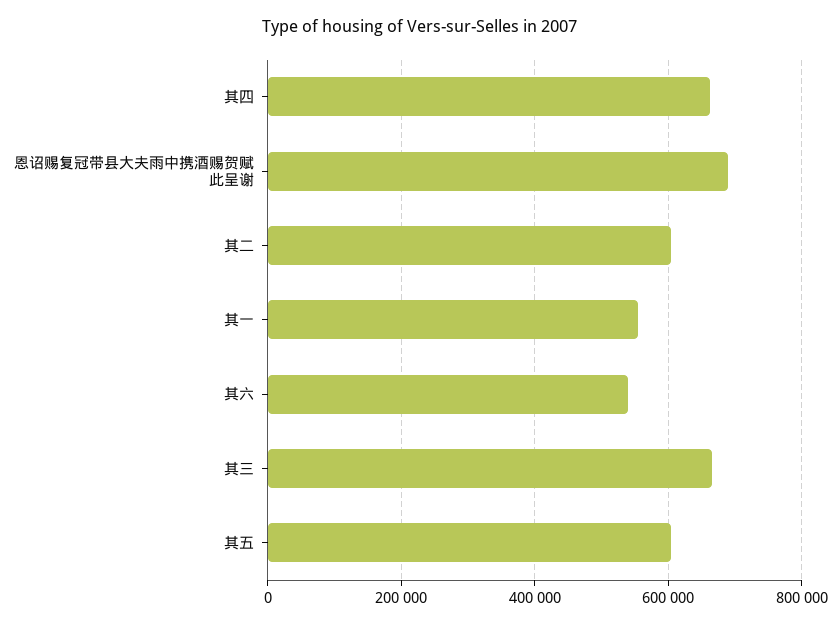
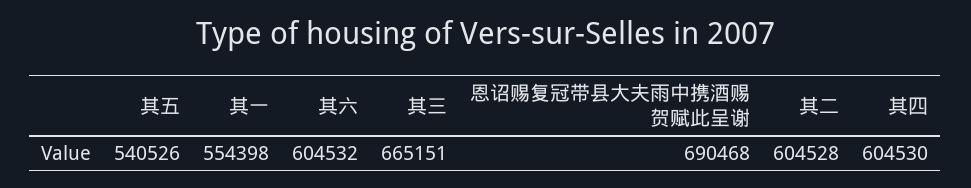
  {
-   "其四": 660000,
+   "其四": 604530,
    "恩诏赐复冠带县大夫雨中携酒赐贺赋此呈谢": 690468,
    "其二": 604528,
    "其一": 554398,
-   "其六": 540000,
+   "其六": 604532,
    "其三": 665151,
-   "其五": 600000
+   "其五": 540526
  }

